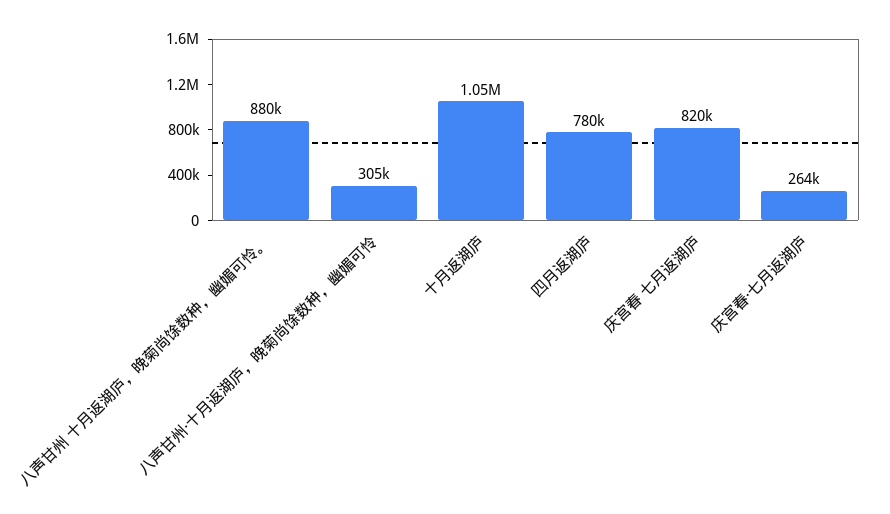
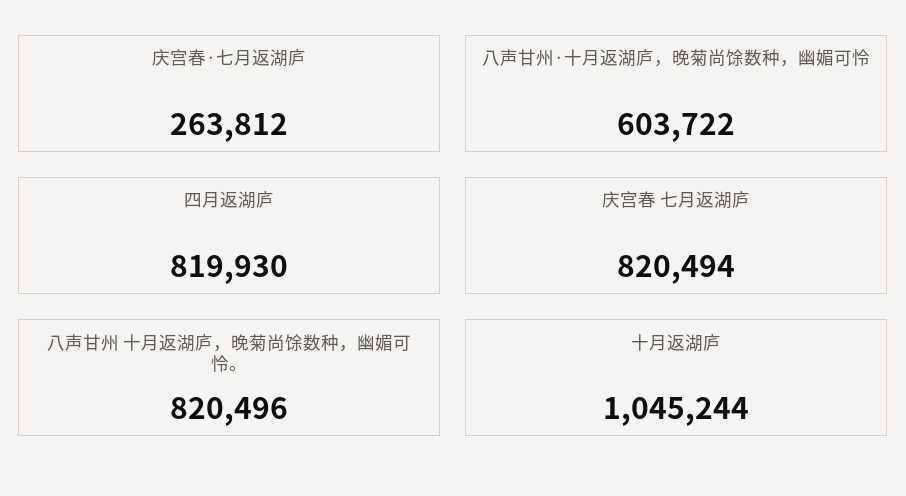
  {
-   "八声甘州 十月返湖庐，晚菊尚馀数种，幽媚可怜。": 880000,
+   "八声甘州 十月返湖庐，晚菊尚馀数种，幽媚可怜。": 820496,
-   "八声甘州·十月返湖庐，晚菊尚馀数种，幽媚可怜": 305000,
+   "八声甘州·十月返湖庐，晚菊尚馀数种，幽媚可怜": 603722,
    "十月返湖庐": 1045244,
-   "四月返湖庐": 780000,
+   "四月返湖庐": 819930,
    "庆宫春 七月返湖庐": 820494,
    "庆宫春·七月返湖庐": 263812
  }

